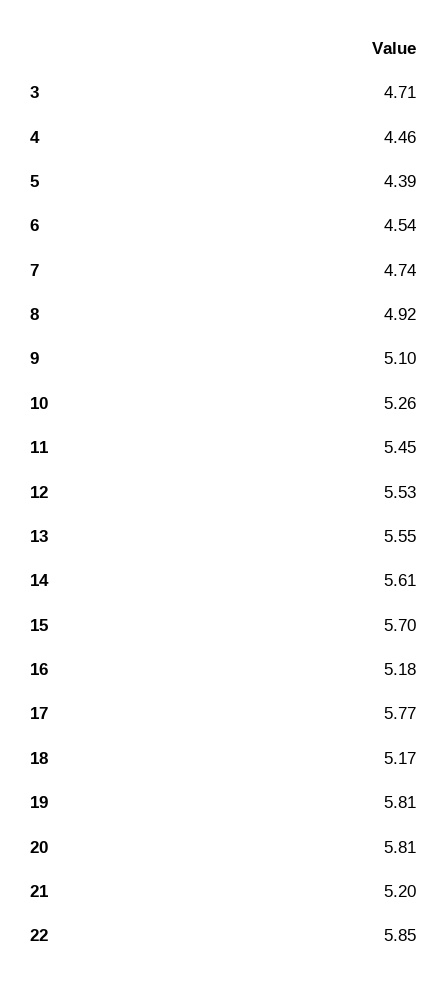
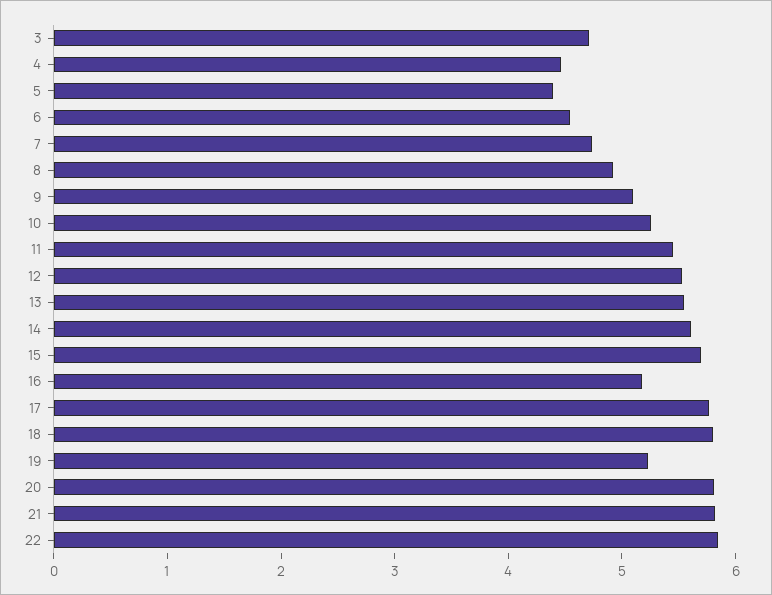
  {
    "3": 4.71,
    "4": 4.46,
    "5": 4.39,
    "6": 4.54,
    "7": 4.74,
    "8": 4.92,
    "9": 5.1,
    "10": 5.26,
    "11": 5.45,
    "12": 5.53,
    "13": 5.55,
    "14": 5.61,
    "15": 5.7,
    "16": 5.18,
    "17": 5.77,
-   "18": 5.17,
+   "18": 5.8,
-   "19": 5.81,
+   "19": 5.2,
    "20": 5.81,
-   "21": 5.2,
+   "21": 5.8,
    "22": 5.85
  }

